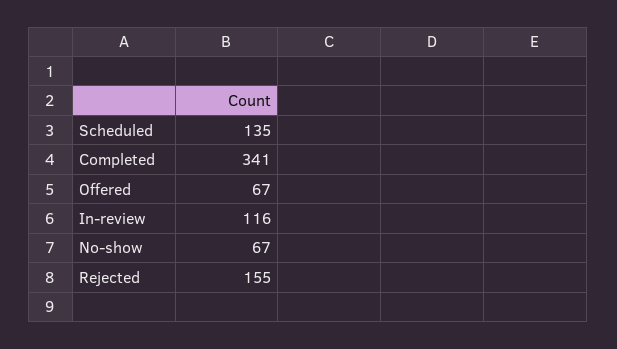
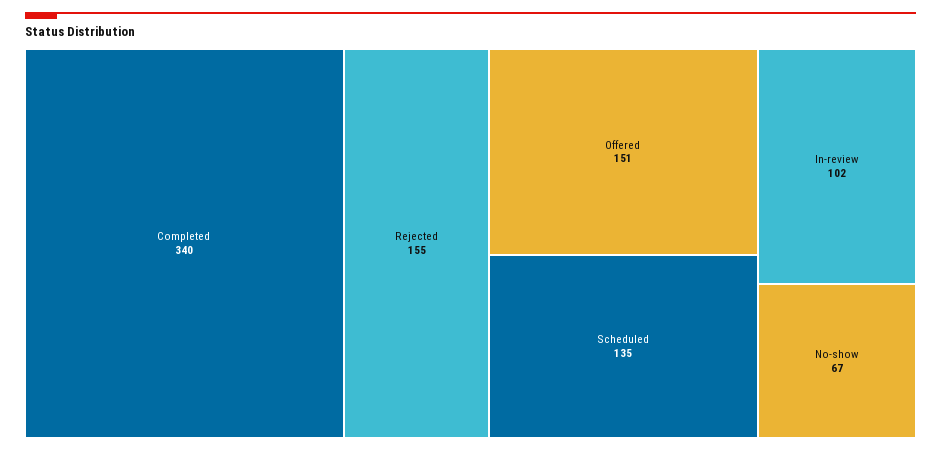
  {
    "Scheduled": 135,
-   "Completed": 341,
+   "Completed": 340,
-   "Offered": 67,
+   "Offered": 151,
-   "In-review": 116,
+   "In-review": 102,
    "No-show": 67,
    "Rejected": 155
  }

